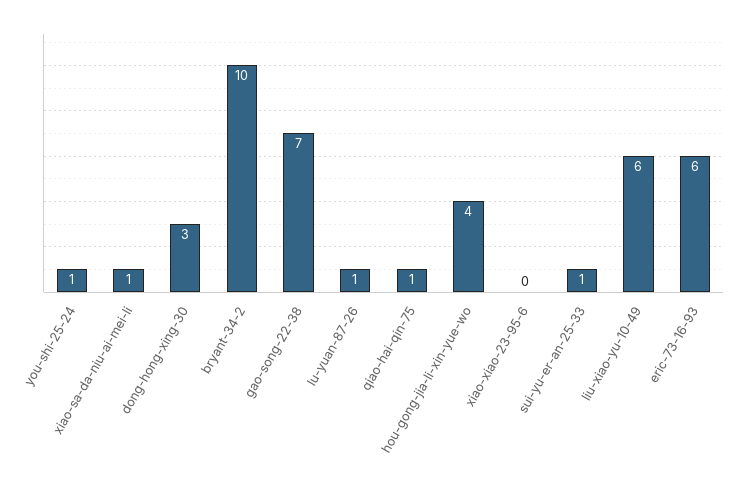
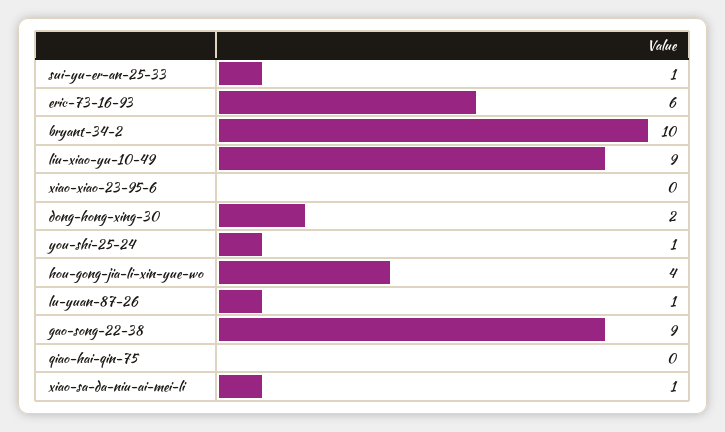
  {
    "you-shi-25-24": 1,
    "xiao-sa-da-niu-ai-mei-li": 1,
-   "dong-hong-xing-30": 3,
+   "dong-hong-xing-30": 2,
    "bryant-34-2": 10,
-   "gao-song-22-38": 7,
+   "gao-song-22-38": 9,
    "lu-yuan-87-26": 1,
-   "qiao-hai-qin-75": 1,
+   "qiao-hai-qin-75": 0,
    "hou-gong-jia-li-xin-yue-wo": 4,
    "xiao-xiao-23-95-6": 0,
    "sui-yu-er-an-25-33": 1,
-   "liu-xiao-yu-10-49": 6,
+   "liu-xiao-yu-10-49": 9,
    "eric-73-16-93": 6
  }

